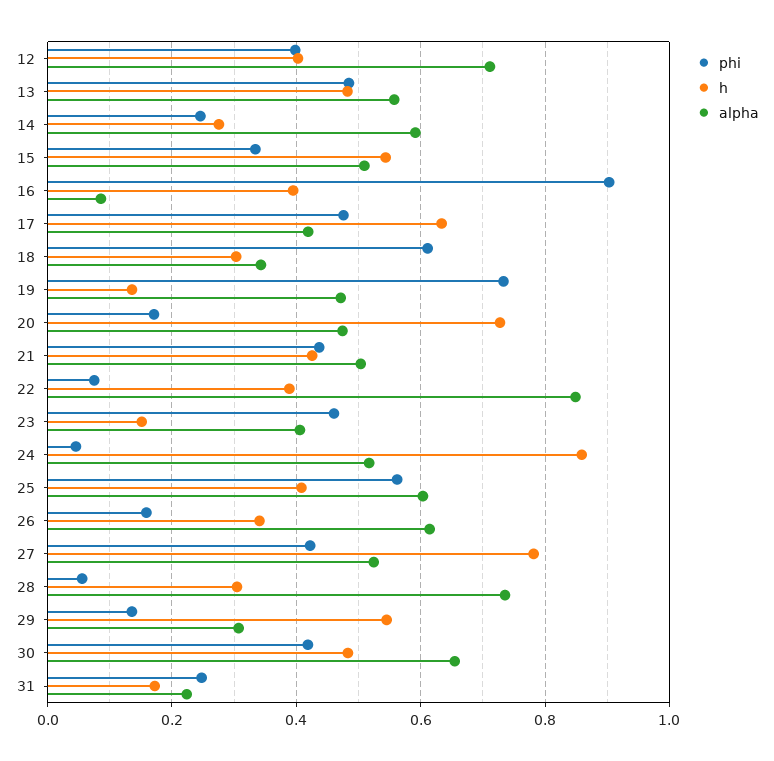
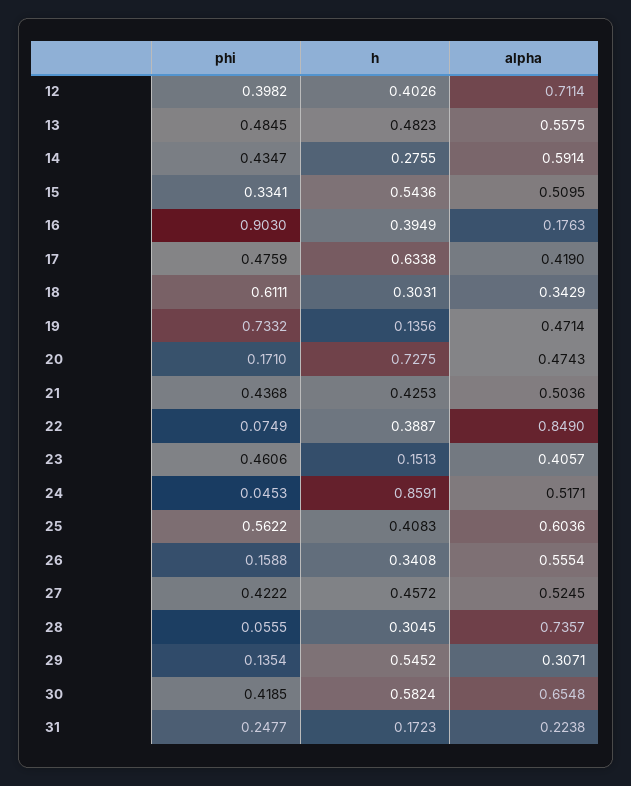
  {
    "phi": {
      "12": 0.3982,
      "13": 0.4845,
-     "14": 0.24,
+     "14": 0.4347,
      "15": 0.3341,
      "16": 0.903,
      "17": 0.4759,
      "18": 0.6111,
      "19": 0.7332,
      "20": 0.171,
      "21": 0.4368,
      "22": 0.0749,
      "23": 0.4606,
      "24": 0.0453,
      "25": 0.5622,
      "26": 0.1588,
      "27": 0.4222,
      "28": 0.0555,
      "29": 0.1354,
      "30": 0.4185,
      "31": 0.2477
    },
    "h": {
      "12": 0.4026,
      "13": 0.4823,
      "14": 0.2755,
      "15": 0.5436,
      "16": 0.3949,
      "17": 0.6338,
      "18": 0.3031,
      "19": 0.1356,
      "20": 0.7275,
      "21": 0.4253,
      "22": 0.3887,
      "23": 0.1513,
      "24": 0.8591,
      "25": 0.4083,
      "26": 0.3408,
-     "27": 0.78,
+     "27": 0.4572,
      "28": 0.3045,
      "29": 0.5452,
-     "30": 0.48,
+     "30": 0.5824,
      "31": 0.1723
    },
    "alpha": {
      "12": 0.7114,
      "13": 0.5575,
      "14": 0.5914,
      "15": 0.5095,
-     "16": 0.08,
+     "16": 0.1763,
      "17": 0.419,
      "18": 0.3429,
      "19": 0.4714,
      "20": 0.4743,
      "21": 0.5036,
      "22": 0.849,
      "23": 0.4057,
      "24": 0.5171,
      "25": 0.6036,
-     "26": 0.62,
+     "26": 0.5554,
      "27": 0.5245,
      "28": 0.7357,
      "29": 0.3071,
      "30": 0.6548,
      "31": 0.2238
    }
  }

